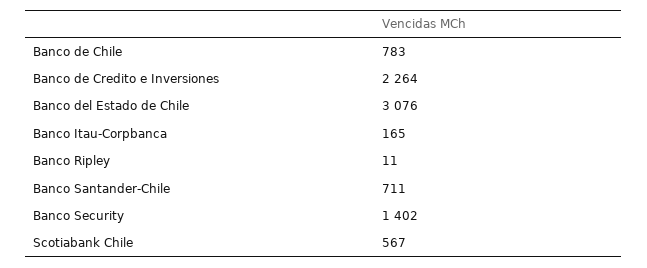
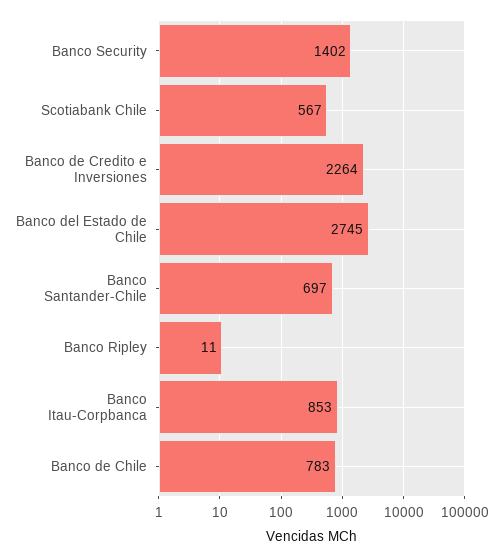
  {
    "Banco de Chile": 783,
    "Banco de Credito e Inversiones": 2264,
-   "Banco del Estado de Chile": 3076,
+   "Banco del Estado de Chile": 2745,
-   "Banco Itau-Corpbanca": 165,
+   "Banco Itau-Corpbanca": 853,
    "Banco Ripley": 11,
-   "Banco Santander-Chile": 711,
+   "Banco Santander-Chile": 697,
    "Banco Security": 1402,
    "Scotiabank Chile": 567
  }

